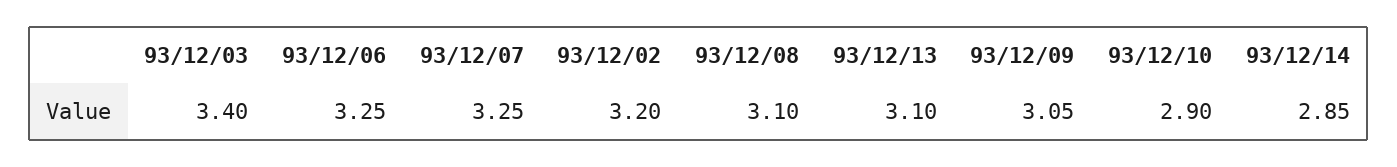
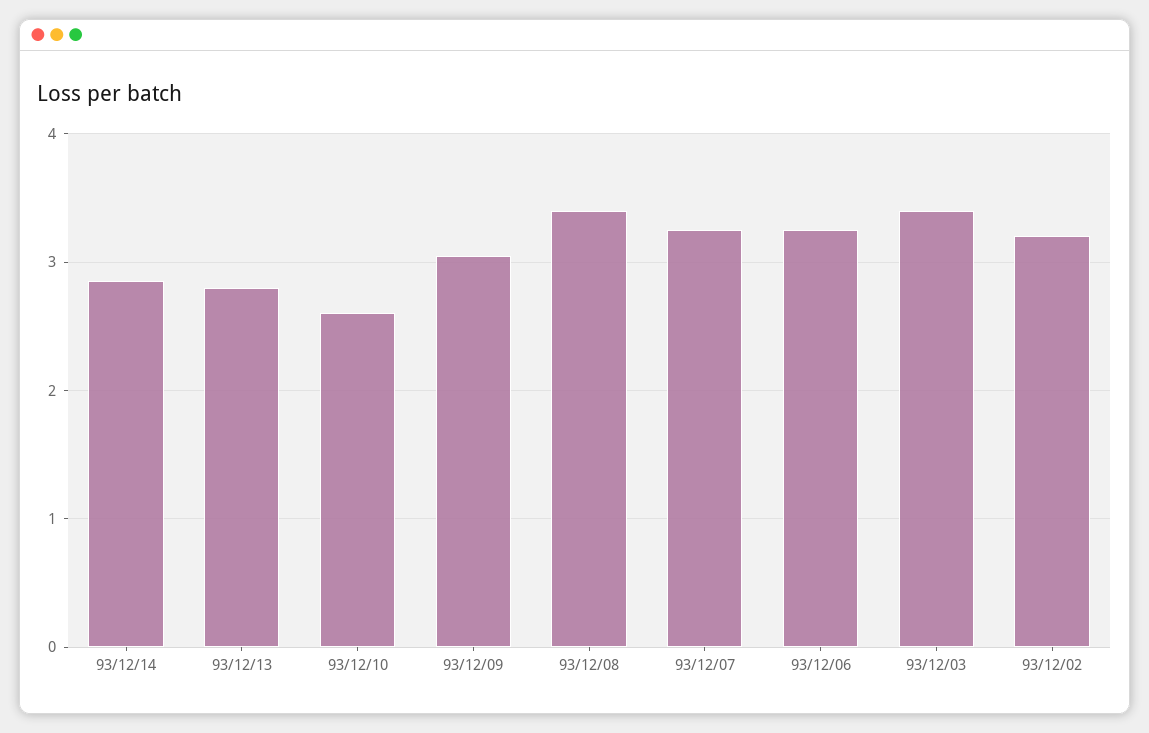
  {
    "93/12/03": 3.4,
    "93/12/06": 3.25,
    "93/12/07": 3.25,
    "93/12/02": 3.2,
-   "93/12/08": 3.1,
+   "93/12/08": 3.4,
-   "93/12/13": 3.1,
+   "93/12/13": 2.8,
    "93/12/09": 3.05,
-   "93/12/10": 2.9,
+   "93/12/10": 2.6,
    "93/12/14": 2.85
  }

